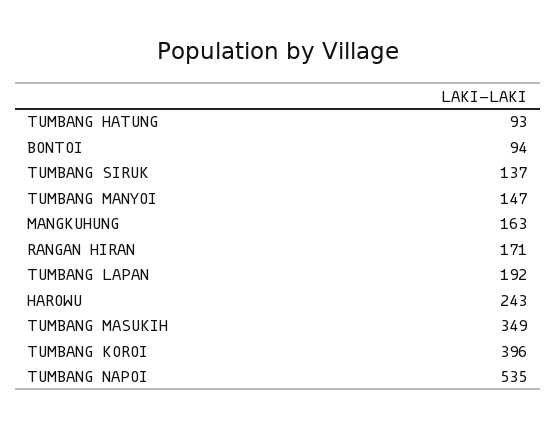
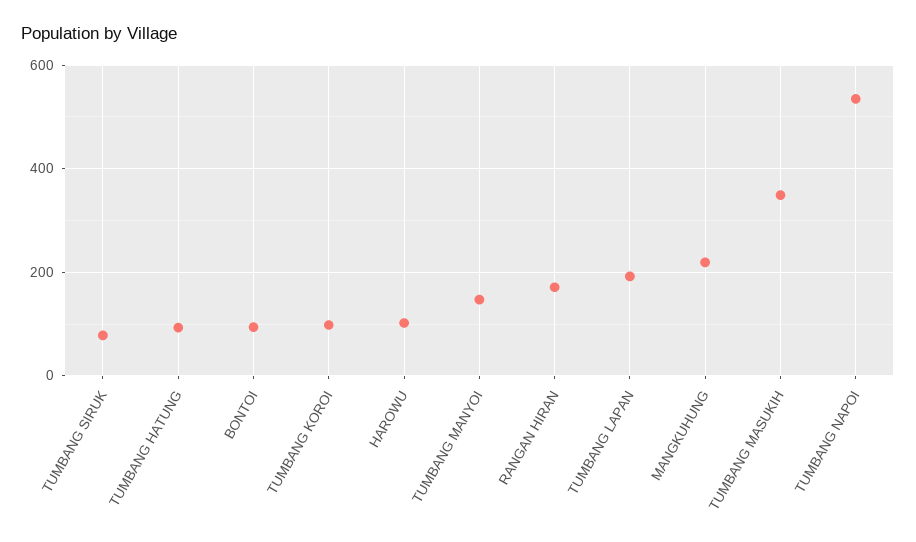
  {
    "TUMBANG HATUNG": 93,
    "BONTOI": 94,
-   "TUMBANG SIRUK": 137,
+   "TUMBANG SIRUK": 80,
    "TUMBANG MANYOI": 147,
-   "MANGKUHUNG": 163,
+   "MANGKUHUNG": 220,
    "RANGAN HIRAN": 171,
    "TUMBANG LAPAN": 192,
-   "HAROWU": 243,
+   "HAROWU": 100,
    "TUMBANG MASUKIH": 349,
-   "TUMBANG KOROI": 396,
+   "TUMBANG KOROI": 100,
    "TUMBANG NAPOI": 535
  }

